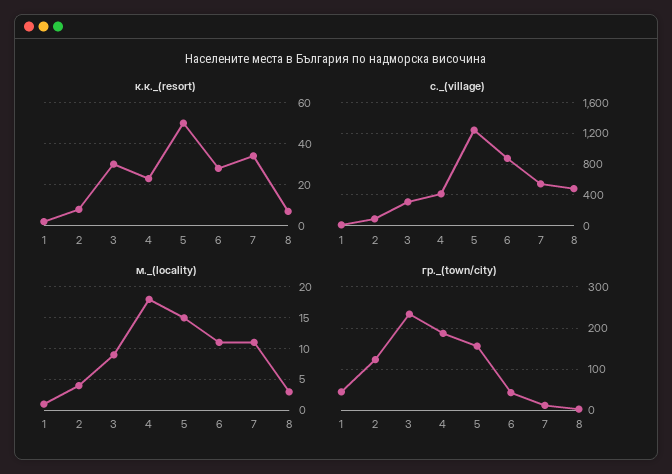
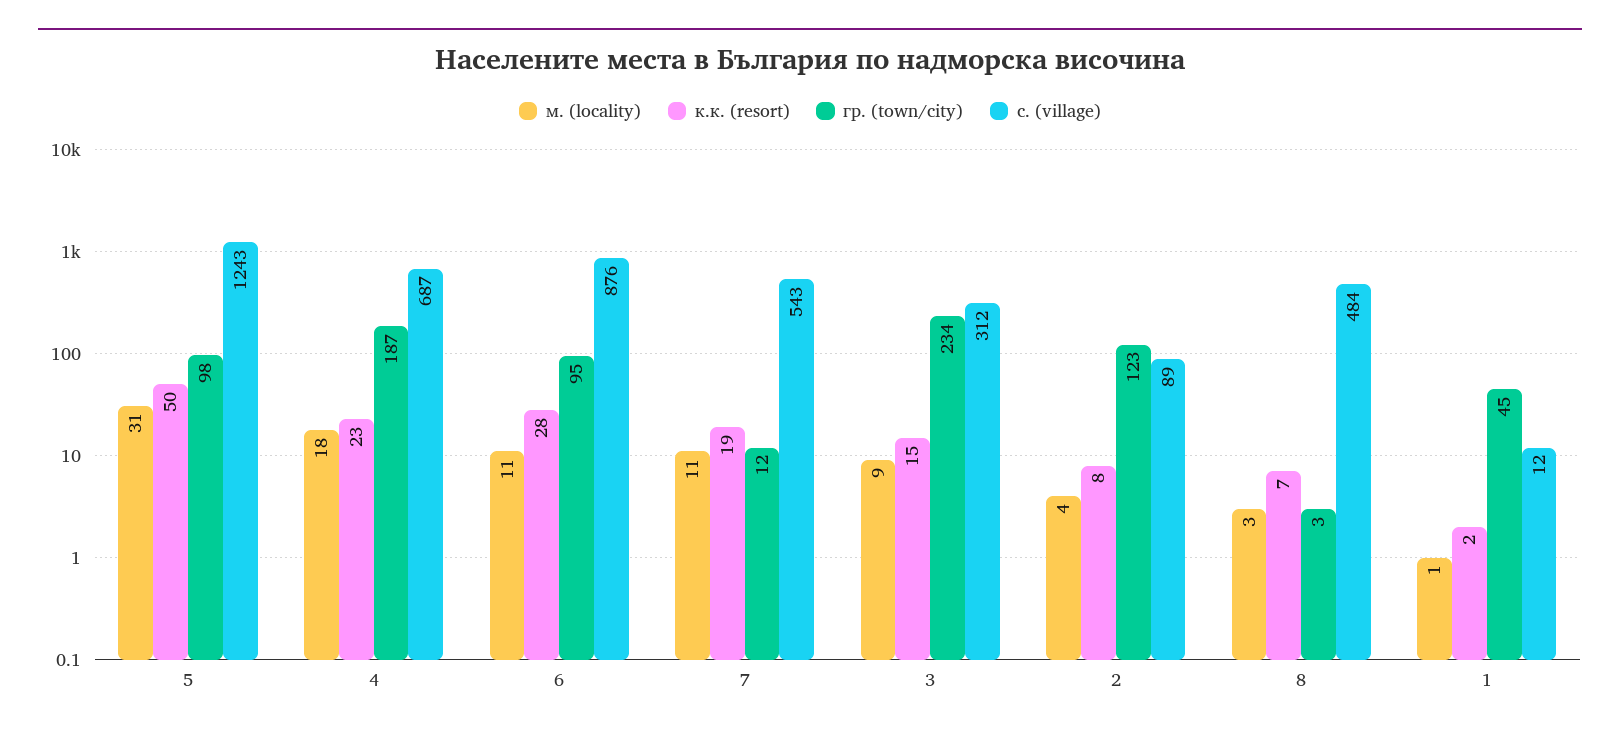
  {
    "к.к._(resort)": {
      "1": 2,
      "2": 8,
-     "3": 30,
+     "3": 15,
      "4": 23,
      "5": 50,
      "6": 28,
-     "7": 35,
+     "7": 19,
      "8": 7
    },
    "с._(village)": {
      "1": 12,
      "2": 89,
      "3": 312,
-     "4": 400,
+     "4": 687,
      "5": 1243,
      "6": 876,
      "7": 543,
      "8": 484
    },
    "м._(locality)": {
      "1": 1,
      "2": 4,
      "3": 9,
      "4": 18,
-     "5": 15,
+     "5": 31,
      "6": 11,
      "7": 11,
      "8": 3
    },
    "гр._(town/city)": {
      "1": 45,
      "2": 123,
      "3": 234,
      "4": 187,
-     "5": 160,
+     "5": 98,
-     "6": 40,
+     "6": 95,
      "7": 12,
      "8": 3
    }
  }

